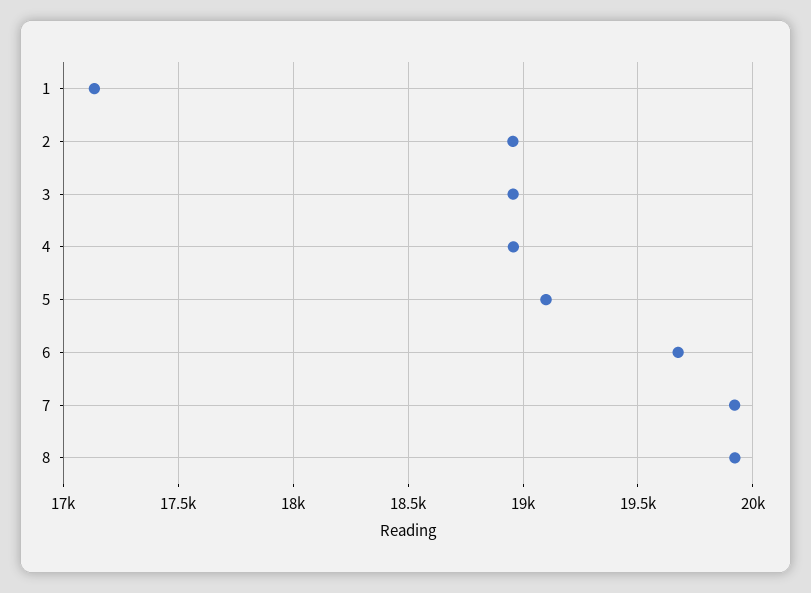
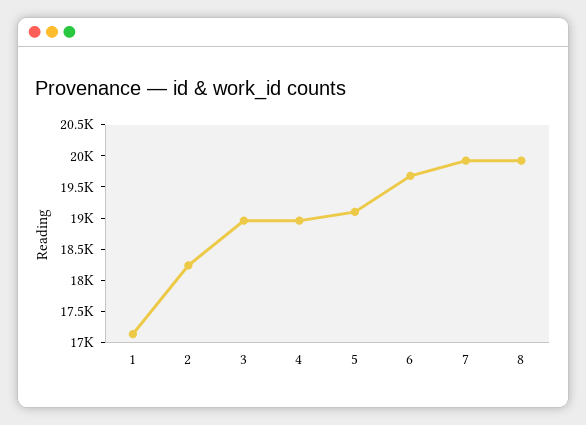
  {
    "1": 17150,
-   "2": 18950,
+   "2": 18250,
    "3": 18950,
    "4": 18950,
    "5": 19100,
    "6": 19700,
    "7": 19900,
    "8": 19900
  }

